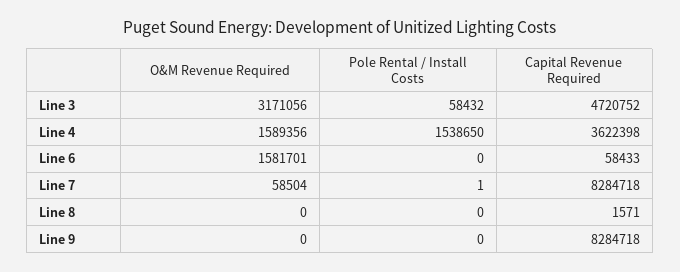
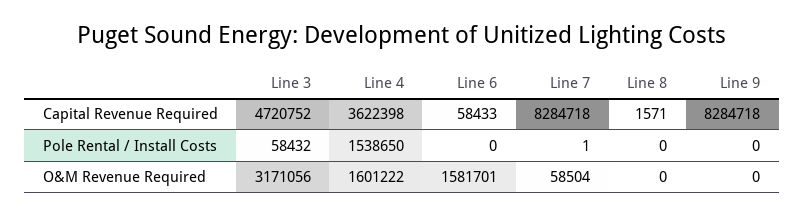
  {
    "O&M Revenue Required": {
      "Line 3": 3171056,
-     "Line 4": 1589356,
+     "Line 4": 1601222,
      "Line 6": 1581701,
      "Line 7": 58504,
      "Line 8": 0,
      "Line 9": 0
    },
    "Pole Rental / Install Costs": {
      "Line 3": 58432,
      "Line 4": 1538650,
      "Line 6": 0,
      "Line 7": 1,
      "Line 8": 0,
      "Line 9": 0
    },
    "Capital Revenue Required": {
      "Line 3": 4720752,
      "Line 4": 3622398,
      "Line 6": 58433,
      "Line 7": 8284718,
      "Line 8": 1571,
      "Line 9": 8284718
    }
  }

